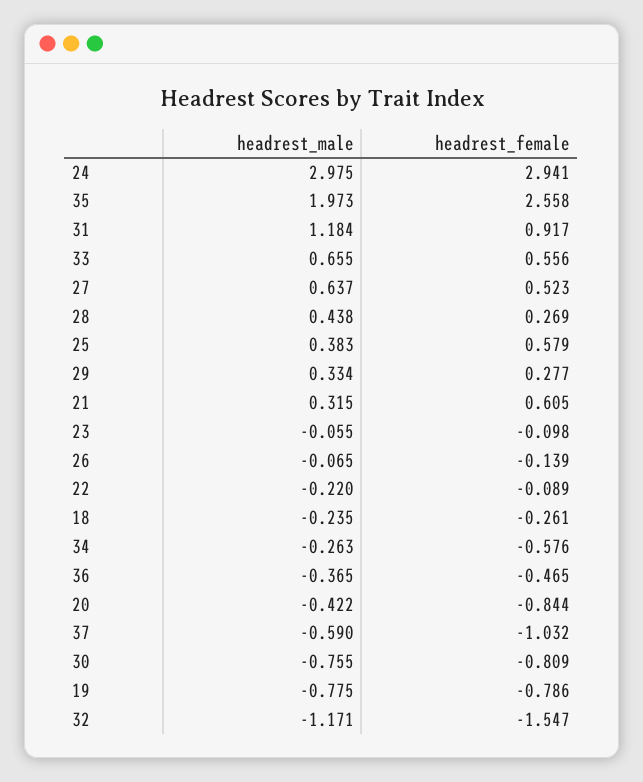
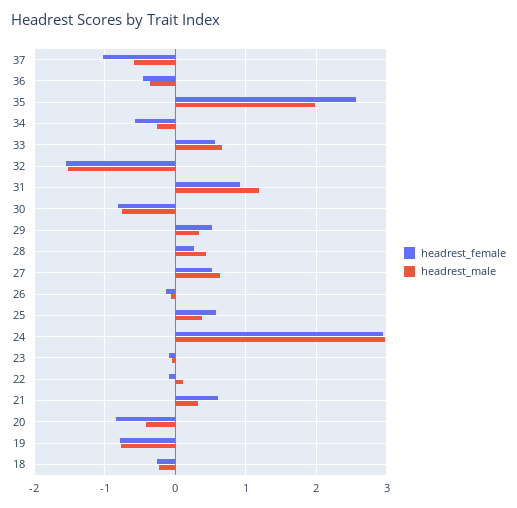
  {
    "headrest_male": {
      "24": 2.975,
      "35": 1.973,
      "31": 1.184,
      "33": 0.655,
      "27": 0.637,
      "28": 0.438,
      "25": 0.383,
      "29": 0.334,
      "21": 0.315,
      "23": -0.055,
      "26": -0.065,
-     "22": -0.22,
+     "22": 0.1,
      "18": -0.235,
      "34": -0.263,
      "36": -0.365,
      "20": -0.422,
      "37": -0.59,
      "30": -0.755,
      "19": -0.775,
-     "32": -1.171
+     "32": -1.5
    },
    "headrest_female": {
      "24": 2.941,
      "35": 2.558,
      "31": 0.917,
      "33": 0.556,
      "27": 0.523,
      "28": 0.269,
      "25": 0.579,
-     "29": 0.277,
+     "29": 0.5,
      "21": 0.605,
      "23": -0.098,
      "26": -0.139,
      "22": -0.089,
      "18": -0.261,
      "34": -0.576,
      "36": -0.465,
      "20": -0.844,
      "37": -1.032,
      "30": -0.809,
      "19": -0.786,
      "32": -1.547
    }
  }

